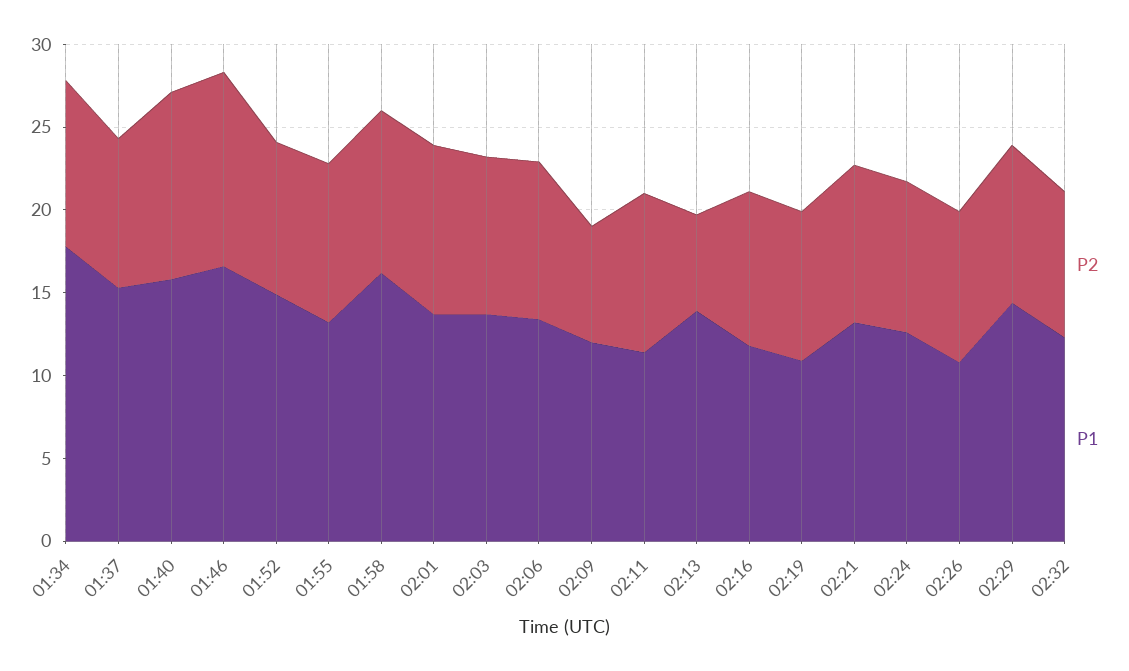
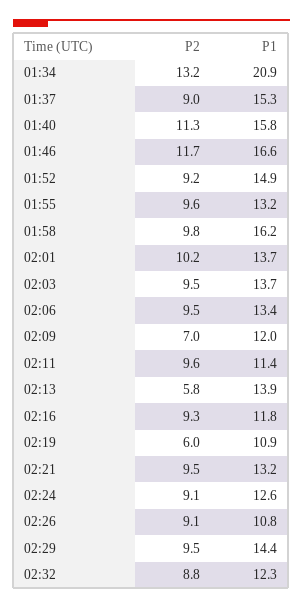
  {
    "P2": {
-     "01:34": 10,
+     "01:34": 13.2,
      "01:37": 9,
      "01:40": 11.3,
      "01:46": 11.7,
      "01:52": 9.2,
      "01:55": 9.6,
      "01:58": 9.8,
      "02:01": 10.2,
      "02:03": 9.5,
      "02:06": 9.5,
      "02:09": 7,
      "02:11": 9.6,
      "02:13": 5.8,
      "02:16": 9.3,
-     "02:19": 9,
+     "02:19": 6,
      "02:21": 9.5,
      "02:24": 9.1,
      "02:26": 9.1,
      "02:29": 9.5,
      "02:32": 8.8
    },
    "P1": {
-     "01:34": 18,
+     "01:34": 20.9,
      "01:37": 15.3,
      "01:40": 15.8,
      "01:46": 16.6,
      "01:52": 14.9,
      "01:55": 13.2,
      "01:58": 16.2,
      "02:01": 13.7,
      "02:03": 13.7,
      "02:06": 13.4,
      "02:09": 12,
      "02:11": 11.4,
      "02:13": 13.9,
      "02:16": 11.8,
      "02:19": 10.9,
      "02:21": 13.2,
      "02:24": 12.6,
      "02:26": 10.8,
      "02:29": 14.4,
      "02:32": 12.3
    }
  }

